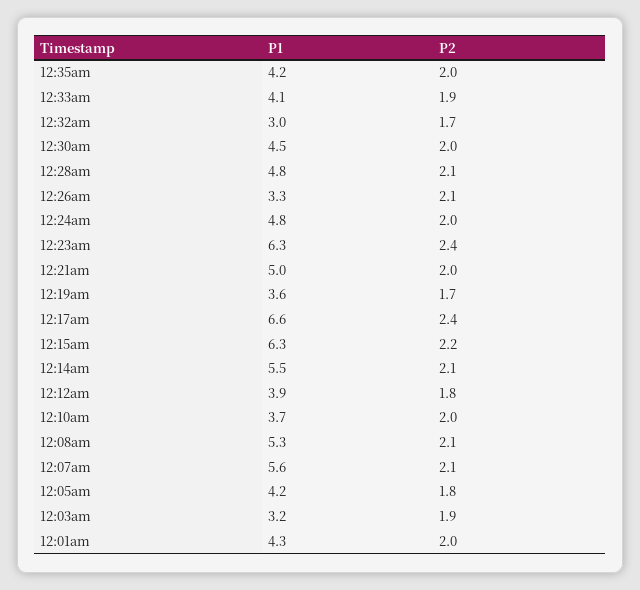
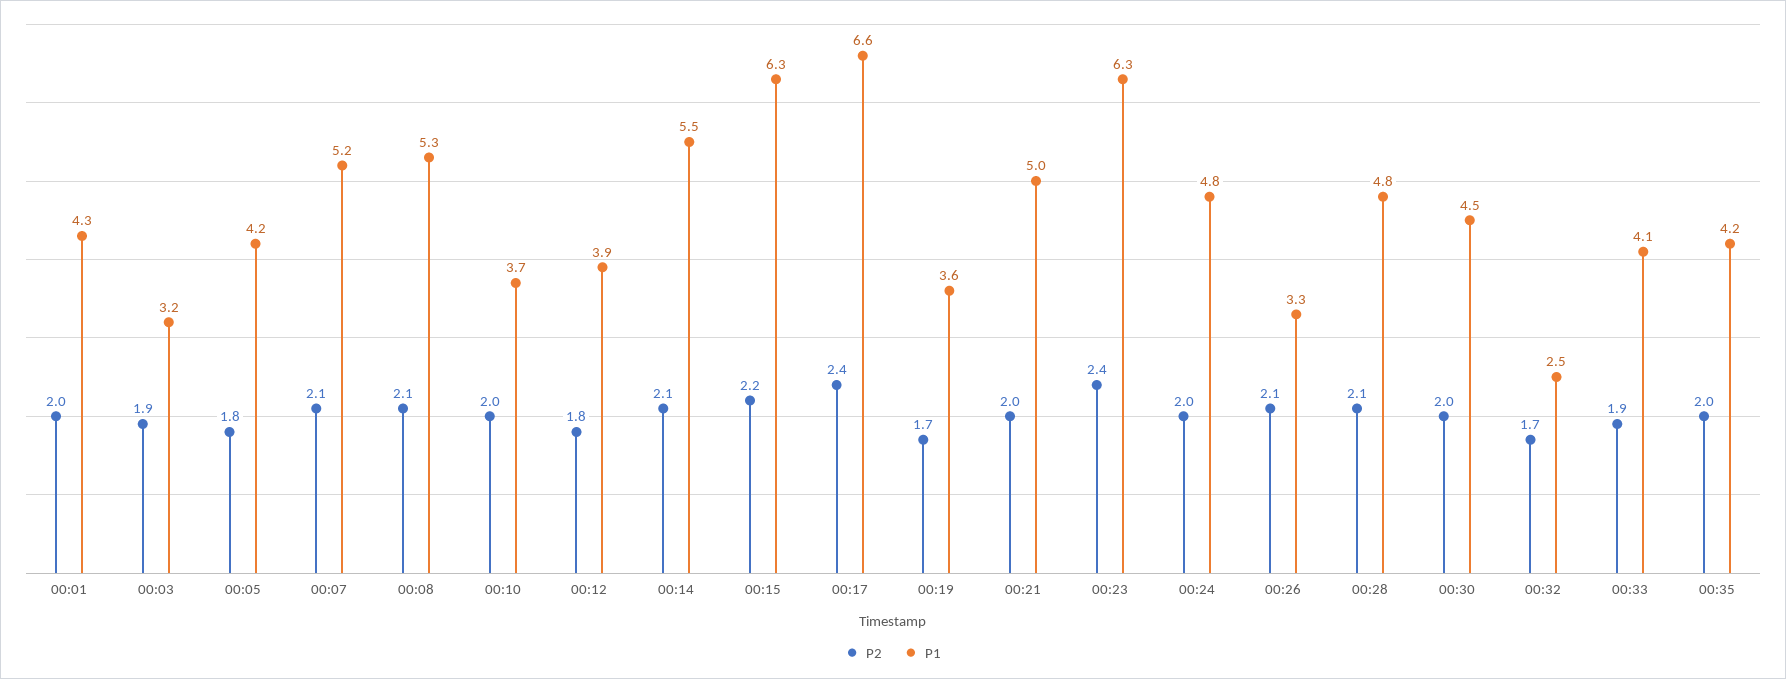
  {
    "P1": {
      "12:35am": 4.2,
      "12:33am": 4.1,
-     "12:32am": 3,
+     "12:32am": 2.5,
      "12:30am": 4.5,
      "12:28am": 4.8,
      "12:26am": 3.3,
      "12:24am": 4.8,
      "12:23am": 6.3,
      "12:21am": 5,
      "12:19am": 3.6,
      "12:17am": 6.6,
      "12:15am": 6.3,
      "12:14am": 5.5,
      "12:12am": 3.9,
      "12:10am": 3.7,
      "12:08am": 5.3,
-     "12:07am": 5.6,
+     "12:07am": 5.2,
      "12:05am": 4.2,
      "12:03am": 3.2,
      "12:01am": 4.3
    },
    "P2": {
      "12:35am": 2,
      "12:33am": 1.9,
      "12:32am": 1.7,
      "12:30am": 2,
      "12:28am": 2.1,
      "12:26am": 2.1,
      "12:24am": 2,
      "12:23am": 2.4,
      "12:21am": 2,
      "12:19am": 1.7,
      "12:17am": 2.4,
      "12:15am": 2.2,
      "12:14am": 2.1,
      "12:12am": 1.8,
      "12:10am": 2,
      "12:08am": 2.1,
      "12:07am": 2.1,
      "12:05am": 1.8,
      "12:03am": 1.9,
      "12:01am": 2
    }
  }

